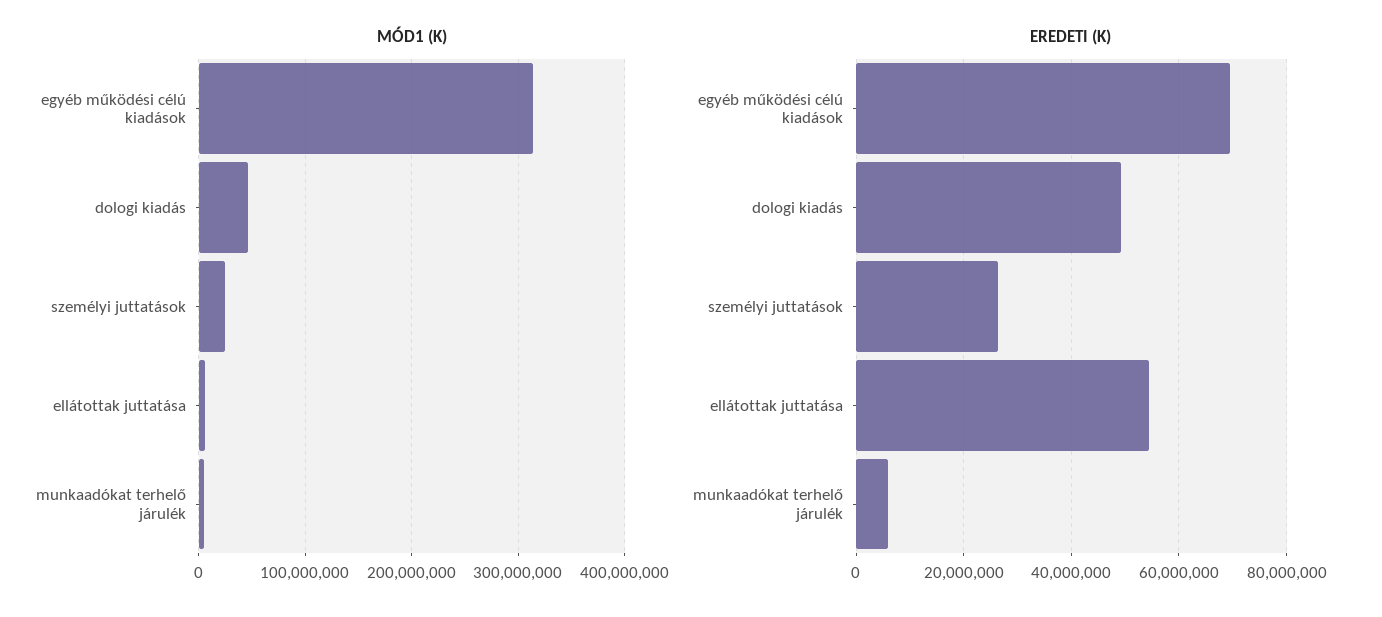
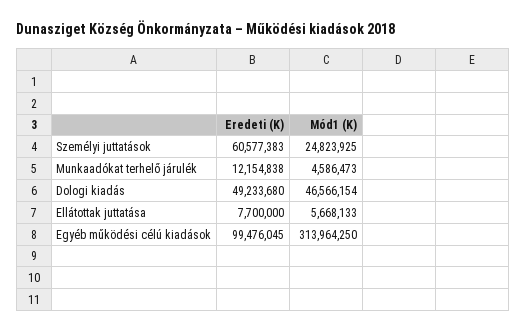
  {
    "MÓD1 (K)": {
      "egyéb működési célú kiadások": 313964250,
      "dologi kiadás": 46566154,
      "személyi juttatások": 24823925,
      "ellátottak juttatása": 5668133,
      "munkaadókat terhelő járulék": 4586473
    },
    "EREDETI (K)": {
-     "egyéb működési célú kiadások": 70000000,
+     "egyéb működési célú kiadások": 99476045,
      "dologi kiadás": 49233680,
-     "személyi juttatások": 26000000,
+     "személyi juttatások": 60577383,
-     "ellátottak juttatása": 54000000,
+     "ellátottak juttatása": 7700000,
-     "munkaadókat terhelő járulék": 6000000
+     "munkaadókat terhelő járulék": 12154838
    }
  }

